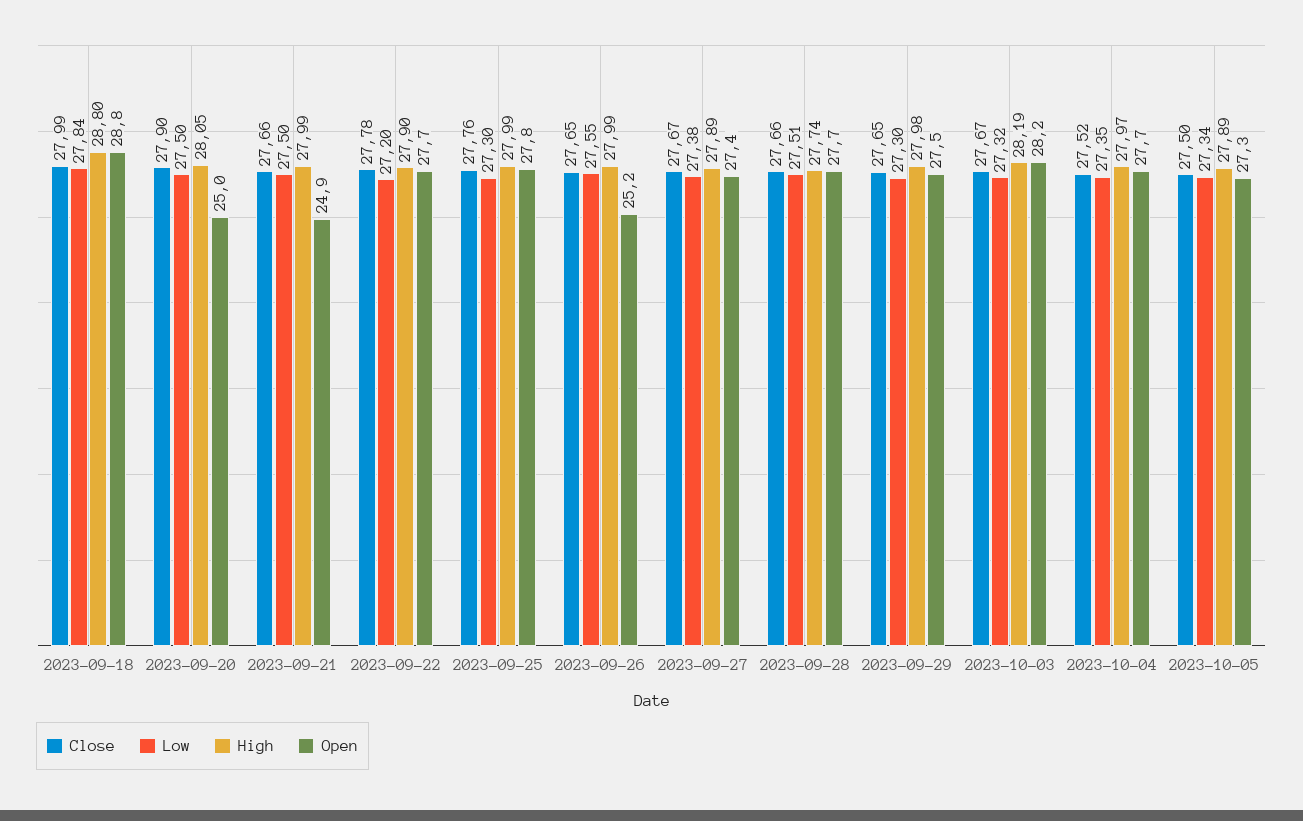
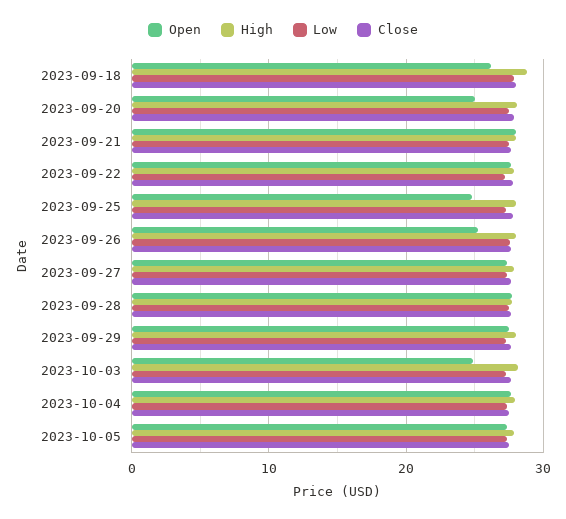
  {
    "Close": {
      "2023-09-18": 27.99,
      "2023-09-20": 27.9,
      "2023-09-21": 27.66,
      "2023-09-22": 27.78,
      "2023-09-25": 27.76,
      "2023-09-26": 27.65,
      "2023-09-27": 27.67,
      "2023-09-28": 27.66,
      "2023-09-29": 27.65,
      "2023-10-03": 27.67,
      "2023-10-04": 27.52,
      "2023-10-05": 27.5
    },
    "Low": {
      "2023-09-18": 27.84,
      "2023-09-20": 27.5,
      "2023-09-21": 27.5,
      "2023-09-22": 27.2,
      "2023-09-25": 27.3,
      "2023-09-26": 27.55,
      "2023-09-27": 27.38,
      "2023-09-28": 27.51,
      "2023-09-29": 27.3,
      "2023-10-03": 27.32,
      "2023-10-04": 27.35,
      "2023-10-05": 27.34
    },
    "High": {
      "2023-09-18": 28.8,
      "2023-09-20": 28.05,
      "2023-09-21": 27.99,
      "2023-09-22": 27.9,
      "2023-09-25": 27.99,
      "2023-09-26": 27.99,
      "2023-09-27": 27.89,
      "2023-09-28": 27.74,
      "2023-09-29": 27.98,
      "2023-10-03": 28.19,
      "2023-10-04": 27.97,
      "2023-10-05": 27.89
    },
    "Open": {
-     "2023-09-18": 28.8,
+     "2023-09-18": 26,
      "2023-09-20": 25,
-     "2023-09-21": 24.9,
+     "2023-09-21": 28,
      "2023-09-22": 27.7,
-     "2023-09-25": 27.8,
+     "2023-09-25": 25,
      "2023-09-26": 25.2,
      "2023-09-27": 27.4,
      "2023-09-28": 27.7,
      "2023-09-29": 27.5,
-     "2023-10-03": 28.2,
+     "2023-10-03": 25,
      "2023-10-04": 27.7,
      "2023-10-05": 27.3
    }
  }

